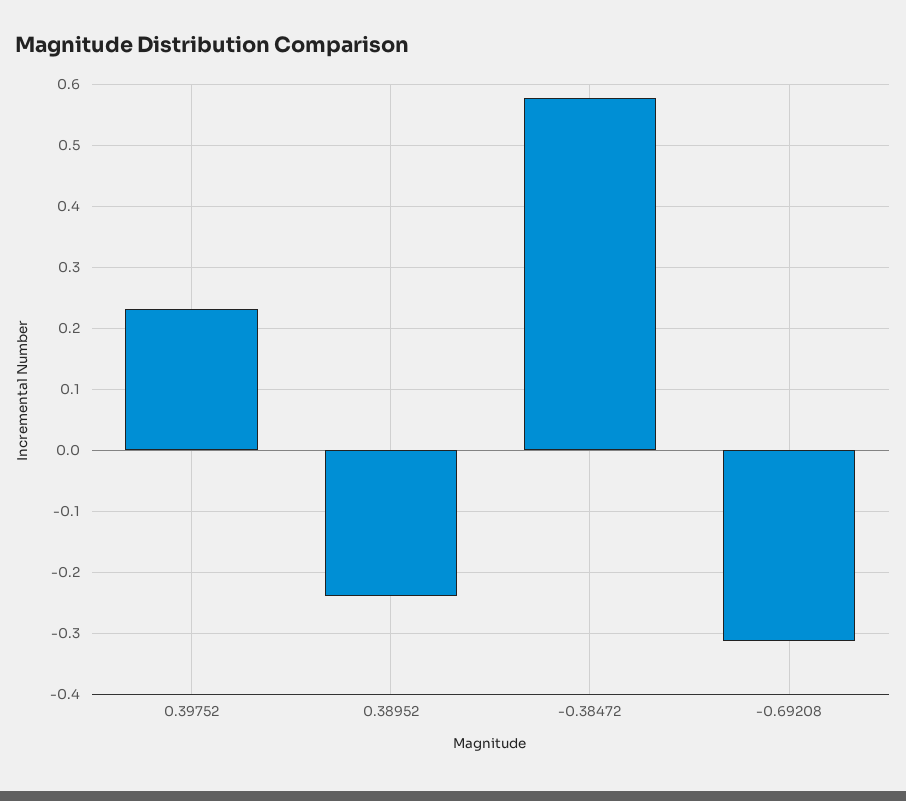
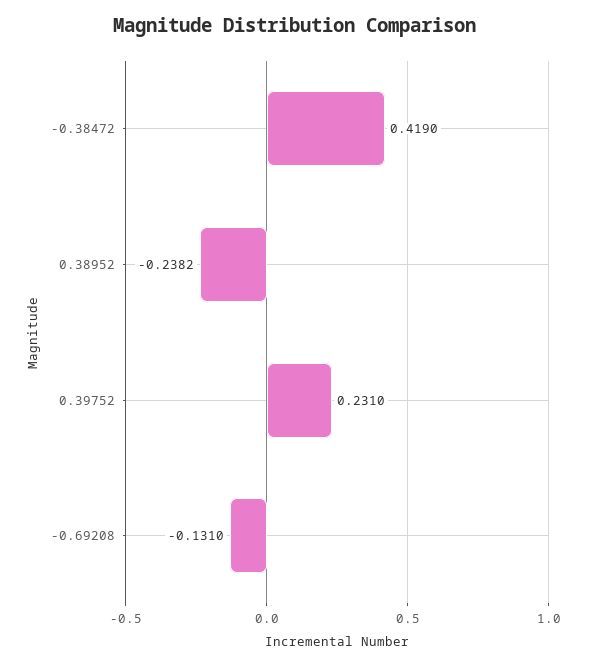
  {
    "0.39752": 0.231,
    "0.38952": -0.2382,
-   "-0.38472": 0.58,
+   "-0.38472": 0.419,
-   "-0.69208": -0.31
+   "-0.69208": -0.131
  }

